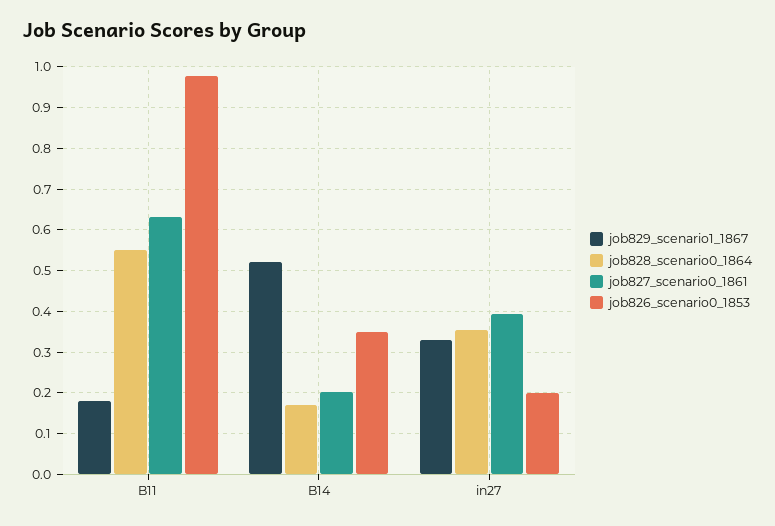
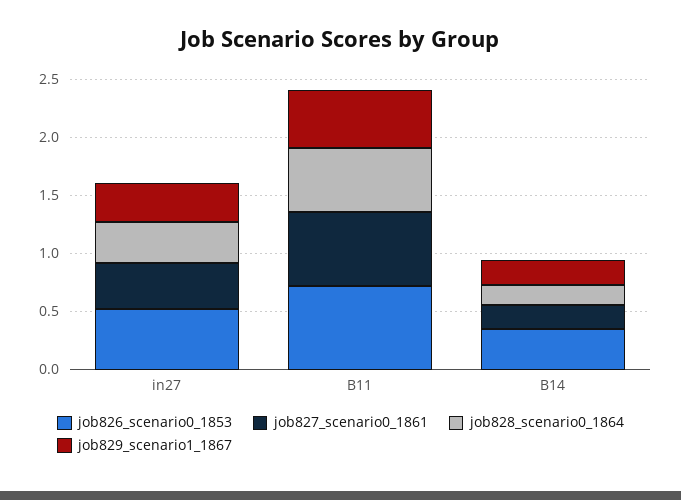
  {
    "job829_scenario1_1867": {
-     "B11": 0.18,
+     "B11": 0.5,
-     "B14": 0.52,
+     "B14": 0.2,
      "in27": 0.34
    },
    "job828_scenario0_1864": {
      "B11": 0.56,
      "B14": 0.18,
      "in27": 0.36
    },
    "job827_scenario0_1861": {
      "B11": 0.64,
      "B14": 0.2,
      "in27": 0.4
    },
    "job826_scenario0_1853": {
-     "B11": 0.98,
+     "B11": 0.7,
      "B14": 0.36,
-     "in27": 0.2
+     "in27": 0.5
    }
  }

